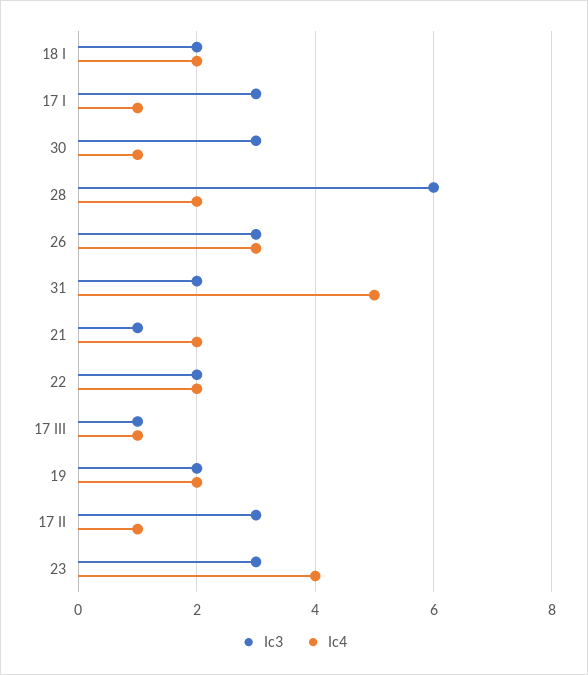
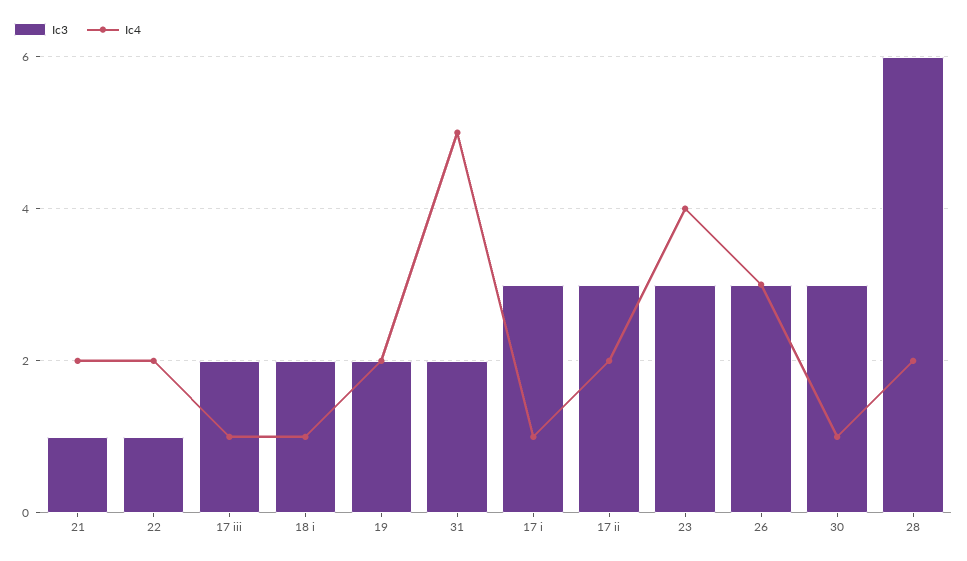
  {
    "Ic3": {
      "18 I": 2,
      "17 I": 3,
      "30": 3,
      "28": 6,
      "26": 3,
      "31": 2,
      "21": 1,
-     "22": 2,
+     "22": 1,
-     "17 III": 1,
+     "17 III": 2,
      "19": 2,
      "17 II": 3,
      "23": 3
    },
    "Ic4": {
-     "18 I": 2,
+     "18 I": 1,
      "17 I": 1,
      "30": 1,
      "28": 2,
      "26": 3,
      "31": 5,
      "21": 2,
      "22": 2,
      "17 III": 1,
      "19": 2,
-     "17 II": 1,
+     "17 II": 2,
      "23": 4
    }
  }

